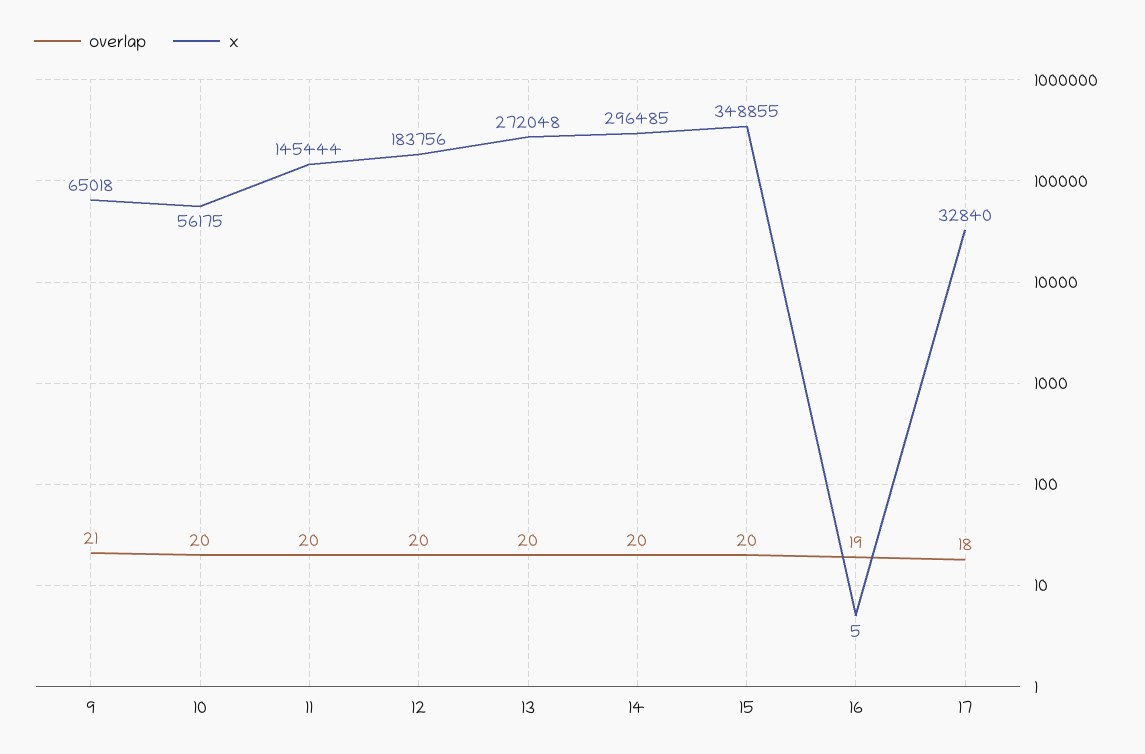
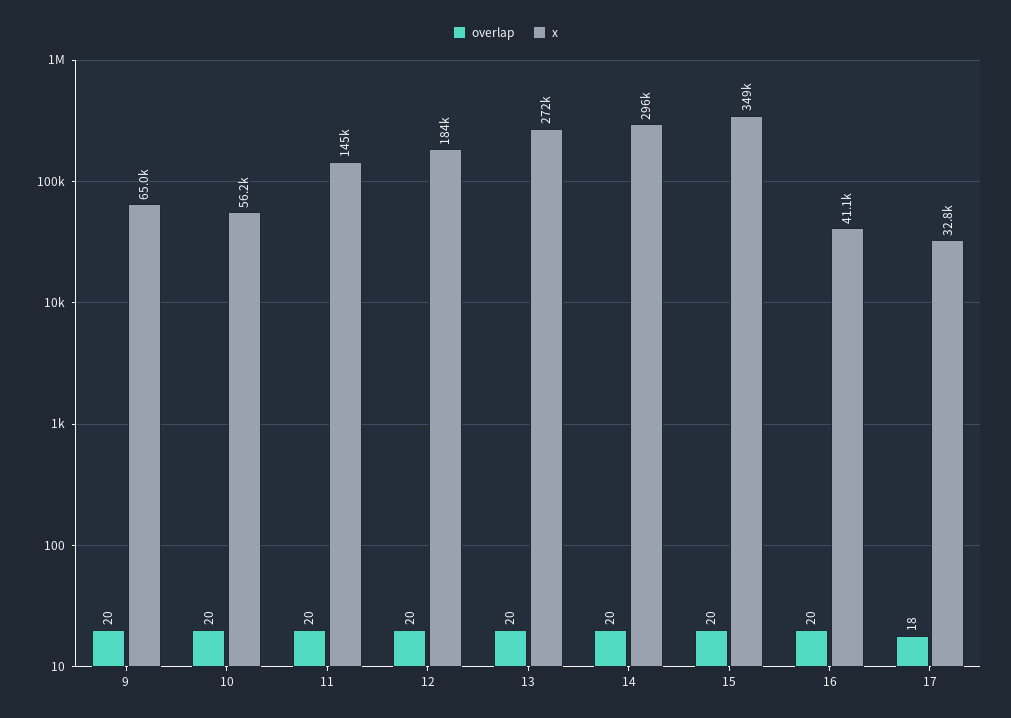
  {
    "overlap": {
-     "9": 21,
+     "9": 20,
      "10": 20,
      "11": 20,
      "12": 20,
      "13": 20,
      "14": 20,
      "15": 20,
-     "16": 19,
+     "16": 20,
      "17": 18
    },
    "x": {
      "9": 65018,
      "10": 56175,
      "11": 145444,
      "12": 183756,
      "13": 272048,
      "14": 296485,
      "15": 348855,
-     "16": 5,
+     "16": 41100,
      "17": 32840
    }
  }

